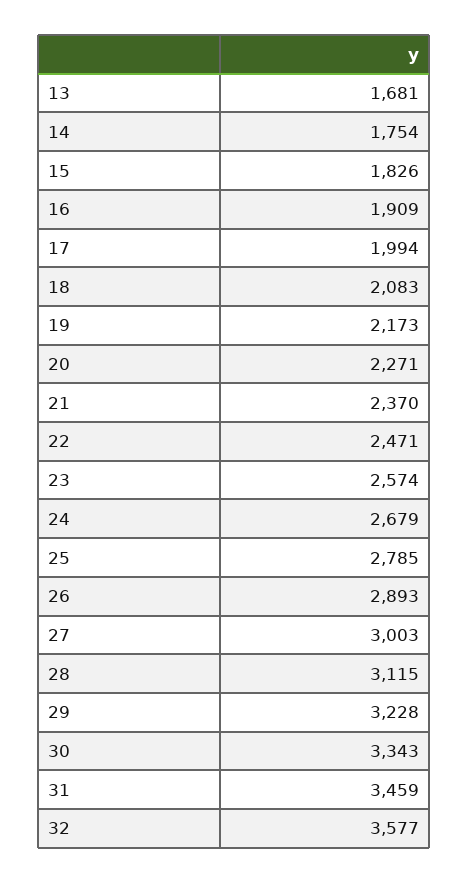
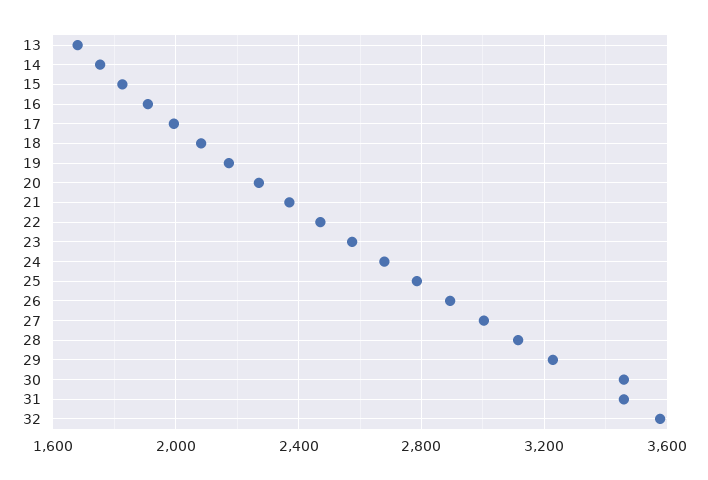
  {
    "13": 1681,
    "14": 1754,
    "15": 1826,
    "16": 1909,
    "17": 1994,
    "18": 2083,
    "19": 2173,
    "20": 2271,
    "21": 2370,
    "22": 2471,
    "23": 2574,
    "24": 2679,
    "25": 2785,
    "26": 2893,
    "27": 3003,
    "28": 3115,
    "29": 3228,
-   "30": 3343,
+   "30": 3450,
    "31": 3459,
    "32": 3577
  }

